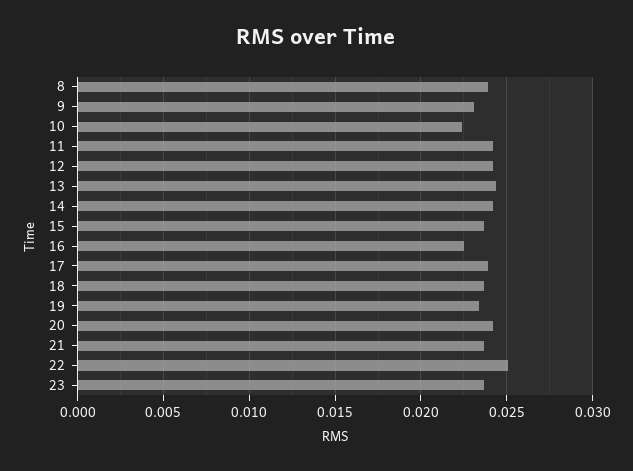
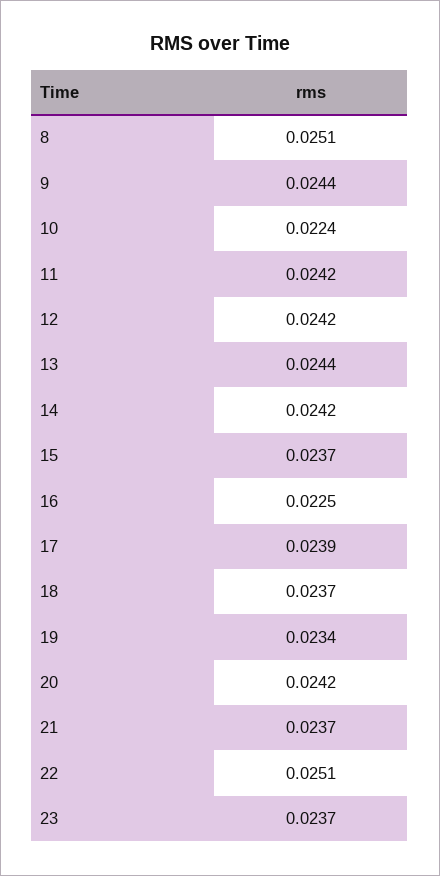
  {
-   "8": 0.024,
+   "8": 0.0251,
-   "9": 0.023,
+   "9": 0.0244,
    "10": 0.0224,
    "11": 0.0242,
    "12": 0.0242,
    "13": 0.0244,
    "14": 0.0242,
    "15": 0.0237,
    "16": 0.0225,
    "17": 0.0239,
    "18": 0.0237,
    "19": 0.0234,
    "20": 0.0242,
    "21": 0.0237,
    "22": 0.0251,
    "23": 0.0237
  }

